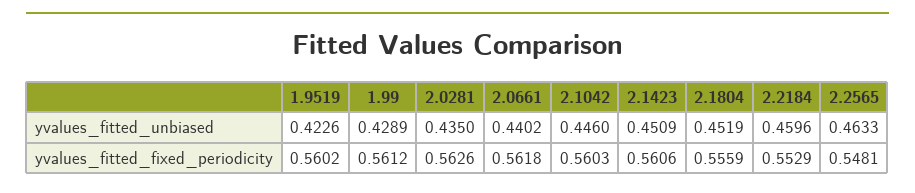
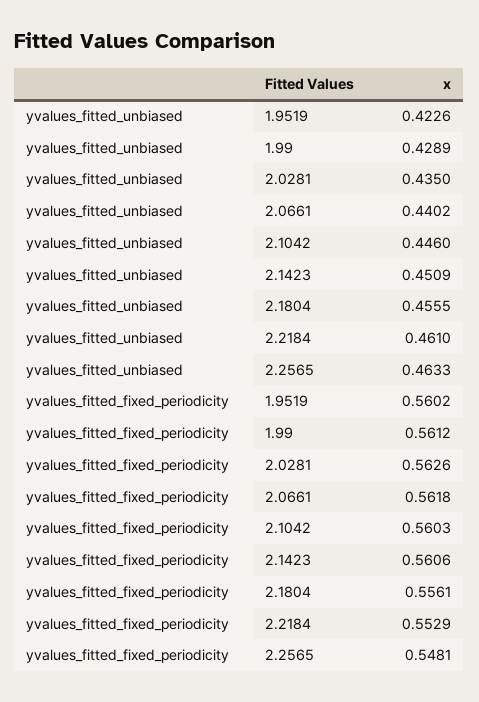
  {
    "1.9519": {
      "yvalues_fitted_unbiased": 0.4226,
      "yvalues_fitted_fixed_periodicity": 0.5602
    },
    "1.99": {
      "yvalues_fitted_unbiased": 0.4289,
      "yvalues_fitted_fixed_periodicity": 0.5612
    },
    "2.0281": {
      "yvalues_fitted_unbiased": 0.435,
      "yvalues_fitted_fixed_periodicity": 0.5626
    },
    "2.0661": {
      "yvalues_fitted_unbiased": 0.4402,
      "yvalues_fitted_fixed_periodicity": 0.5618
    },
    "2.1042": {
      "yvalues_fitted_unbiased": 0.446,
      "yvalues_fitted_fixed_periodicity": 0.5603
    },
    "2.1423": {
      "yvalues_fitted_unbiased": 0.4509,
      "yvalues_fitted_fixed_periodicity": 0.5606
    },
    "2.1804": {
-     "yvalues_fitted_unbiased": 0.4519,
+     "yvalues_fitted_unbiased": 0.4555,
-     "yvalues_fitted_fixed_periodicity": 0.5559
+     "yvalues_fitted_fixed_periodicity": 0.5561
    },
    "2.2184": {
-     "yvalues_fitted_unbiased": 0.4596,
+     "yvalues_fitted_unbiased": 0.461,
      "yvalues_fitted_fixed_periodicity": 0.5529
    },
    "2.2565": {
      "yvalues_fitted_unbiased": 0.4633,
      "yvalues_fitted_fixed_periodicity": 0.5481
    }
  }

